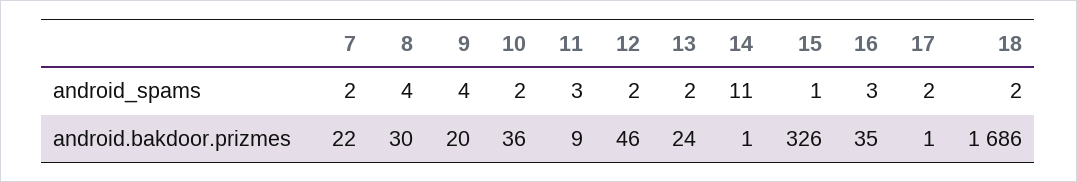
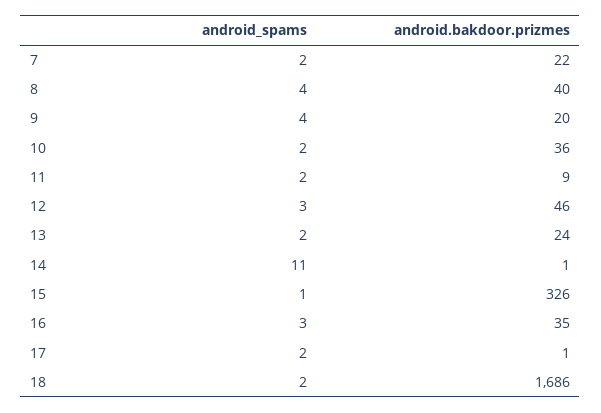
  {
    "7": {
      "android_spams": 2,
      "android.bakdoor.prizmes": 22
    },
    "8": {
      "android_spams": 4,
-     "android.bakdoor.prizmes": 30
+     "android.bakdoor.prizmes": 40
    },
    "9": {
      "android_spams": 4,
      "android.bakdoor.prizmes": 20
    },
    "10": {
      "android_spams": 2,
      "android.bakdoor.prizmes": 36
    },
    "11": {
-     "android_spams": 3,
+     "android_spams": 2,
      "android.bakdoor.prizmes": 9
    },
    "12": {
-     "android_spams": 2,
+     "android_spams": 3,
      "android.bakdoor.prizmes": 46
    },
    "13": {
      "android_spams": 2,
      "android.bakdoor.prizmes": 24
    },
    "14": {
      "android_spams": 11,
      "android.bakdoor.prizmes": 1
    },
    "15": {
      "android_spams": 1,
      "android.bakdoor.prizmes": 326
    },
    "16": {
      "android_spams": 3,
      "android.bakdoor.prizmes": 35
    },
    "17": {
      "android_spams": 2,
      "android.bakdoor.prizmes": 1
    },
    "18": {
      "android_spams": 2,
      "android.bakdoor.prizmes": 1686
    }
  }

